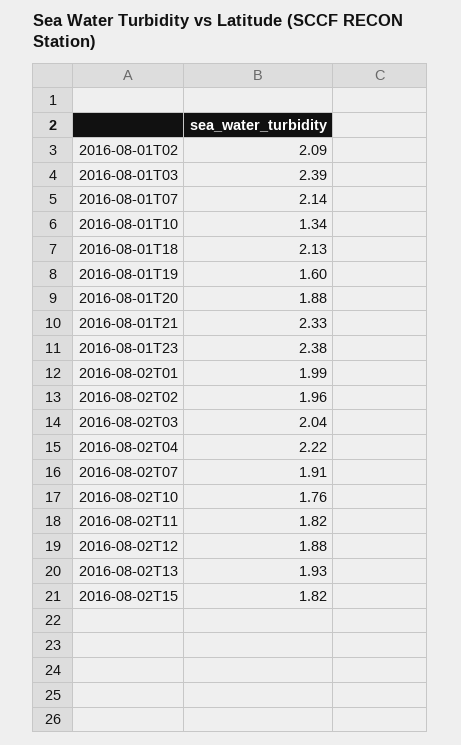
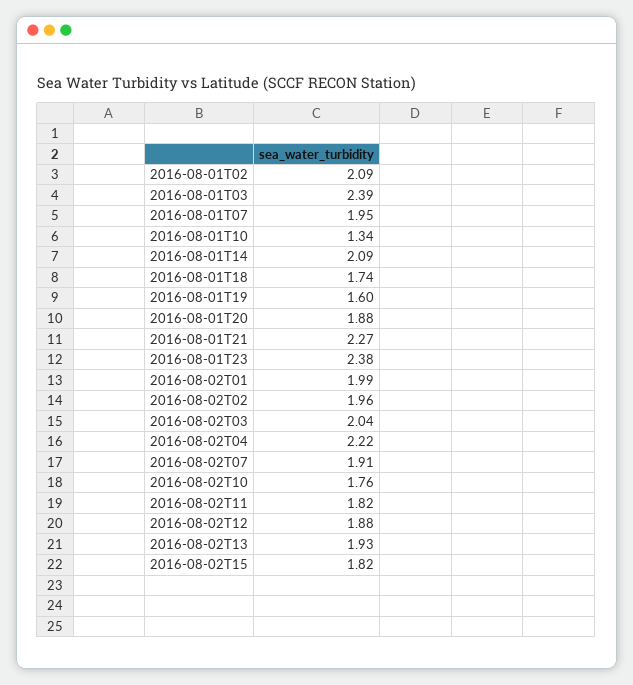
  {
    "2016-08-01T02": 2.09,
    "2016-08-01T03": 2.39,
-   "2016-08-01T07": 2.14,
+   "2016-08-01T07": 1.95,
    "2016-08-01T10": 1.34,
-   "2016-08-01T18": 2.13,
+   "2016-08-01T18": 1.74,
    "2016-08-01T19": 1.6,
    "2016-08-01T20": 1.88,
-   "2016-08-01T21": 2.33,
+   "2016-08-01T21": 2.27,
    "2016-08-01T23": 2.38,
    "2016-08-02T01": 1.99,
    "2016-08-02T02": 1.96,
    "2016-08-02T03": 2.04,
    "2016-08-02T04": 2.22,
    "2016-08-02T07": 1.91,
    "2016-08-02T10": 1.76,
    "2016-08-02T11": 1.82,
    "2016-08-02T12": 1.88,
    "2016-08-02T13": 1.93,
-   "2016-08-02T15": 1.82
+   "2016-08-02T15": 1.82,
+   "2016-08-01T14": 2.09
  }

